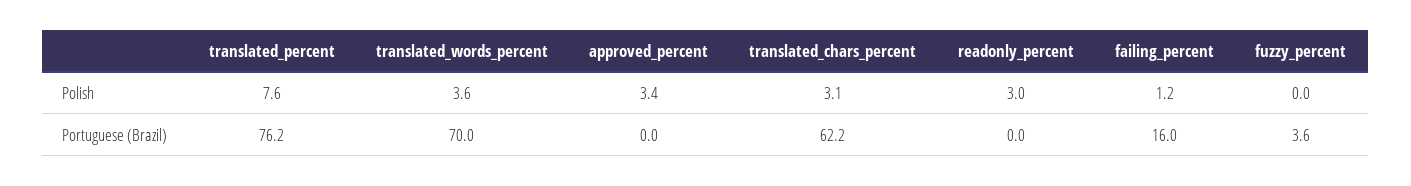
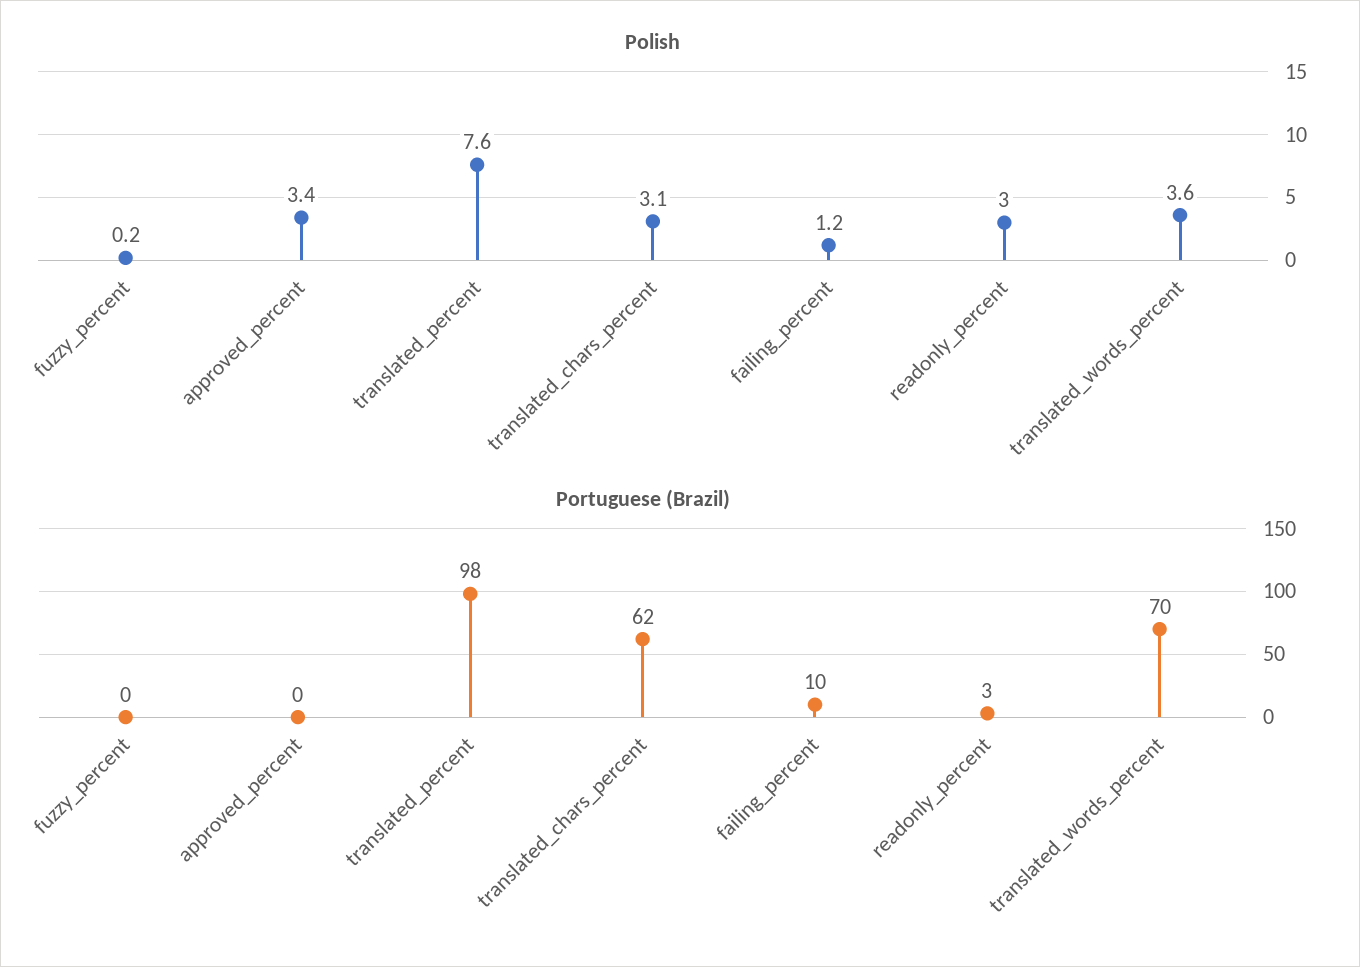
  {
    "Polish": {
      "translated_percent": 7.6,
      "translated_words_percent": 3.6,
      "approved_percent": 3.4,
      "translated_chars_percent": 3.1,
      "readonly_percent": 3,
      "failing_percent": 1.2,
-     "fuzzy_percent": 0
+     "fuzzy_percent": 0.2
    },
    "Portuguese (Brazil)": {
-     "translated_percent": 76.2,
+     "translated_percent": 98,
      "translated_words_percent": 70,
      "approved_percent": 0,
      "translated_chars_percent": 62.2,
-     "readonly_percent": 0,
+     "readonly_percent": 3,
-     "failing_percent": 16,
+     "failing_percent": 10,
-     "fuzzy_percent": 3.6
+     "fuzzy_percent": 0
    }
  }

